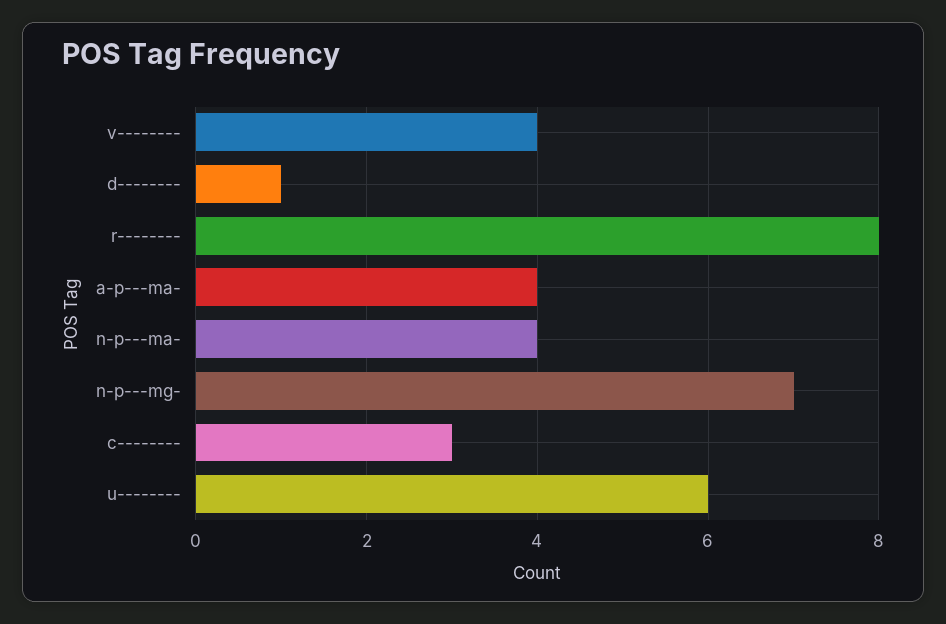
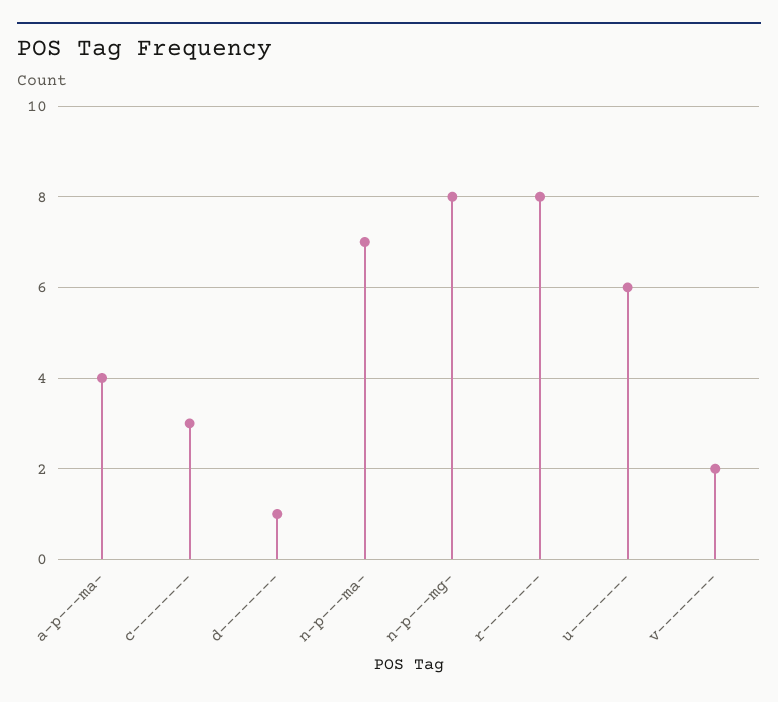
  {
-   "v--------": 4,
+   "v--------": 2,
    "d--------": 1,
    "r--------": 8,
    "a-p---ma-": 4,
-   "n-p---ma-": 4,
+   "n-p---ma-": 7,
-   "n-p---mg-": 7,
+   "n-p---mg-": 8,
    "c--------": 3,
    "u--------": 6
  }

